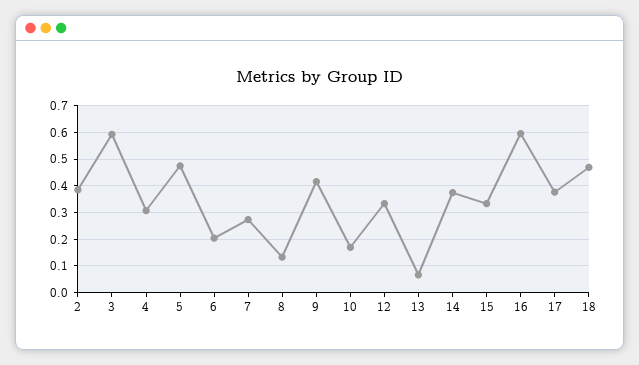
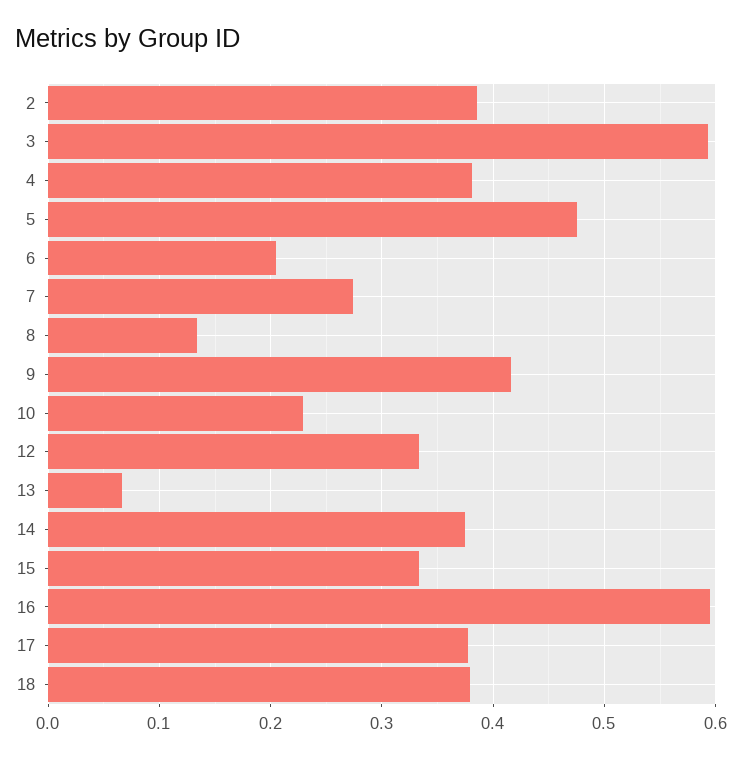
  {
    "2": 0.39,
    "3": 0.59,
-   "4": 0.3,
+   "4": 0.38,
    "5": 0.48,
    "6": 0.2,
    "7": 0.27,
    "8": 0.13,
    "9": 0.42,
-   "10": 0.175,
+   "10": 0.23,
    "12": 0.33,
    "13": 0.07,
    "14": 0.38,
    "15": 0.33,
    "16": 0.6,
    "17": 0.38,
-   "18": 0.475
+   "18": 0.38
  }

